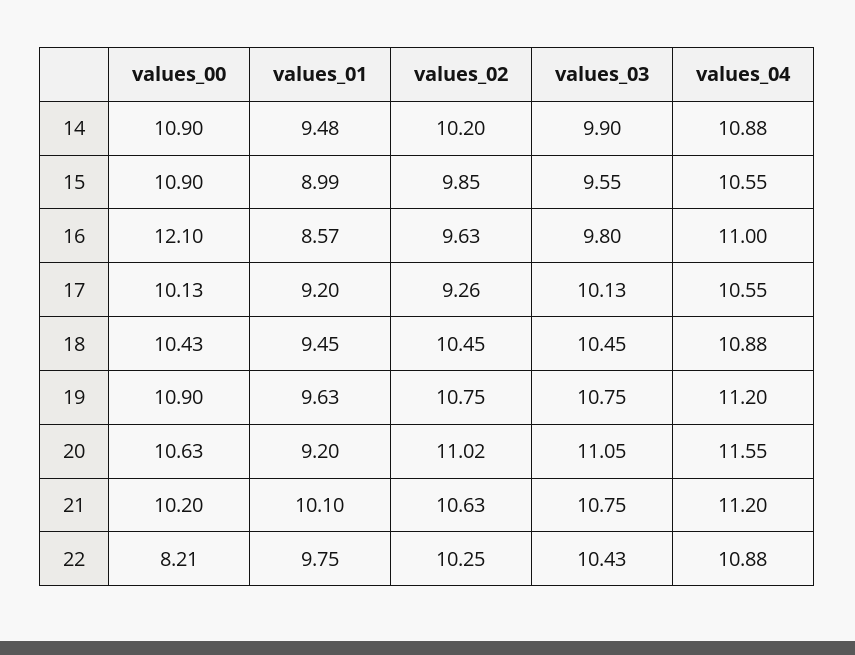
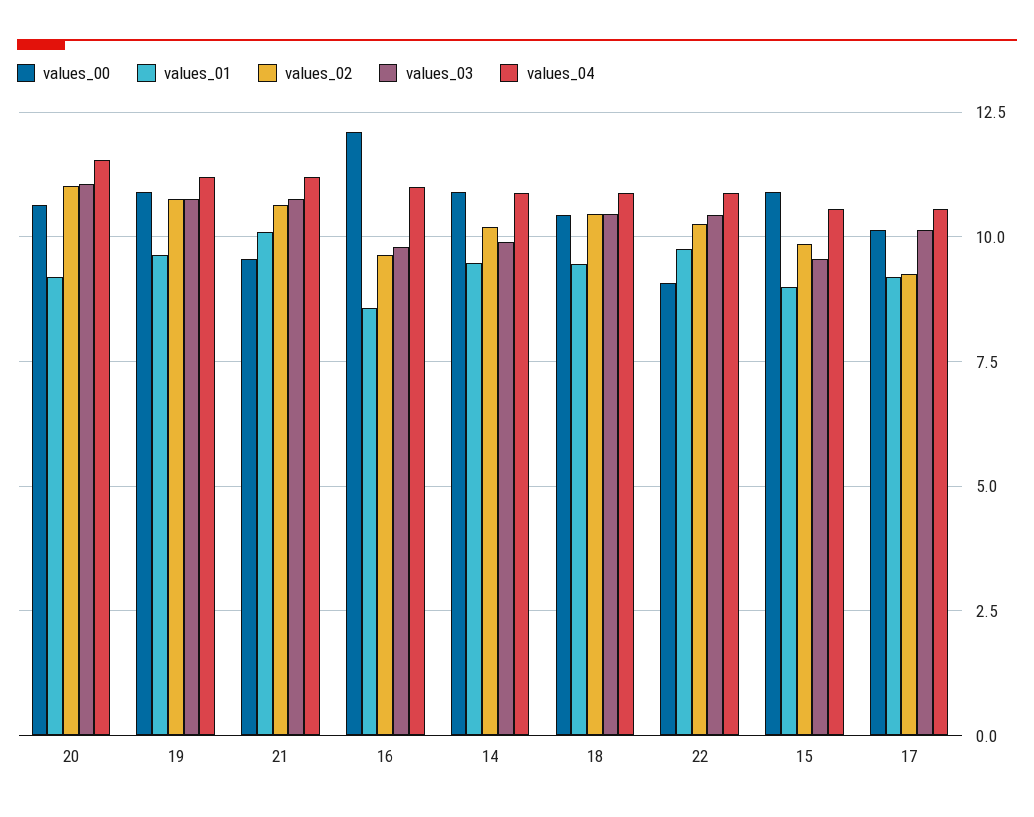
  {
    "values_00": {
      "14": 10.9,
      "15": 10.9,
      "16": 12.1,
      "17": 10.13,
      "18": 10.43,
      "19": 10.9,
      "20": 10.63,
-     "21": 10.2,
+     "21": 9.5,
-     "22": 8.21
+     "22": 9
    },
    "values_01": {
      "14": 9.48,
      "15": 8.99,
      "16": 8.57,
      "17": 9.2,
      "18": 9.45,
      "19": 9.63,
      "20": 9.2,
      "21": 10.1,
      "22": 9.75
    },
    "values_02": {
      "14": 10.2,
      "15": 9.85,
      "16": 9.63,
      "17": 9.26,
      "18": 10.45,
      "19": 10.75,
      "20": 11.02,
      "21": 10.63,
      "22": 10.25
    },
    "values_03": {
      "14": 9.9,
      "15": 9.55,
      "16": 9.8,
      "17": 10.13,
      "18": 10.45,
      "19": 10.75,
      "20": 11.05,
      "21": 10.75,
      "22": 10.43
    },
    "values_04": {
      "14": 10.88,
      "15": 10.55,
      "16": 11,
      "17": 10.55,
      "18": 10.88,
      "19": 11.2,
      "20": 11.55,
      "21": 11.2,
      "22": 10.88
    }
  }

